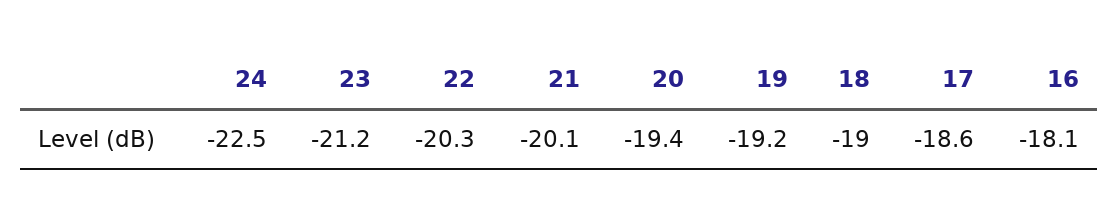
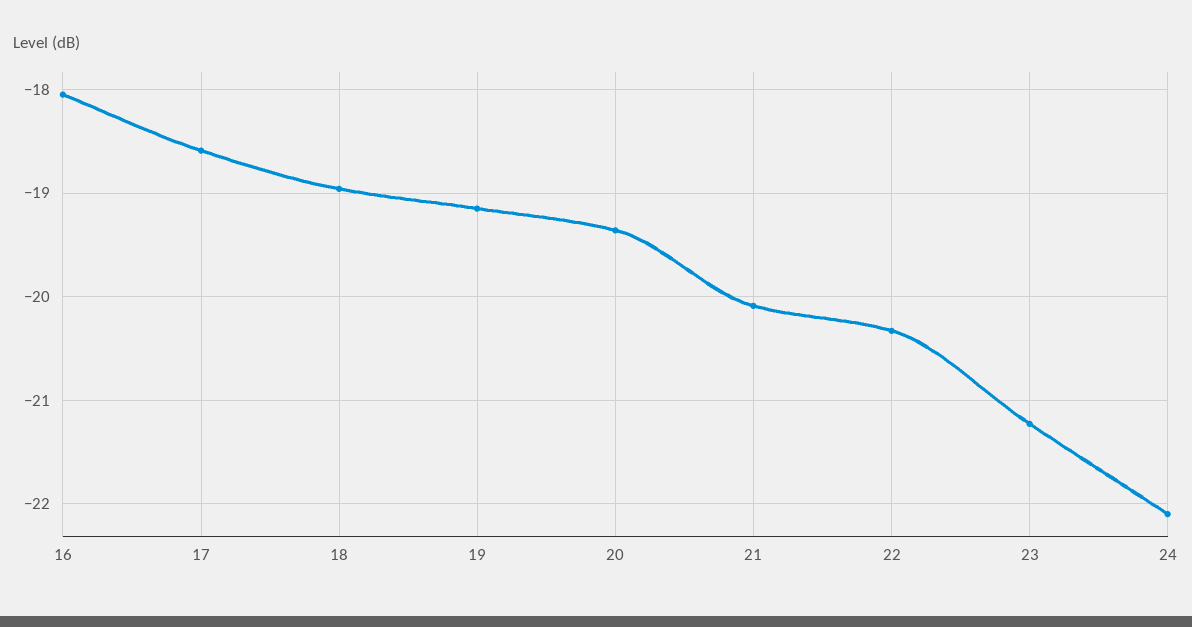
  {
-   "24": -22.5,
+   "24": -22.1,
    "23": -21.2,
    "22": -20.3,
    "21": -20.1,
    "20": -19.4,
    "19": -19.2,
    "18": -19,
    "17": -18.6,
    "16": -18.1
  }

